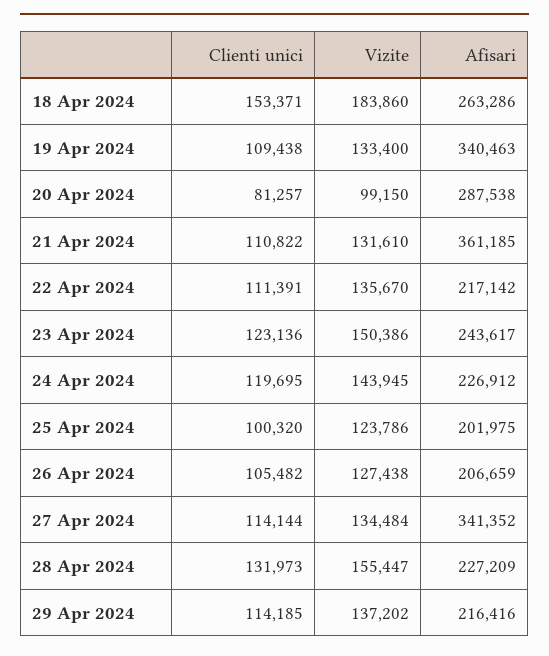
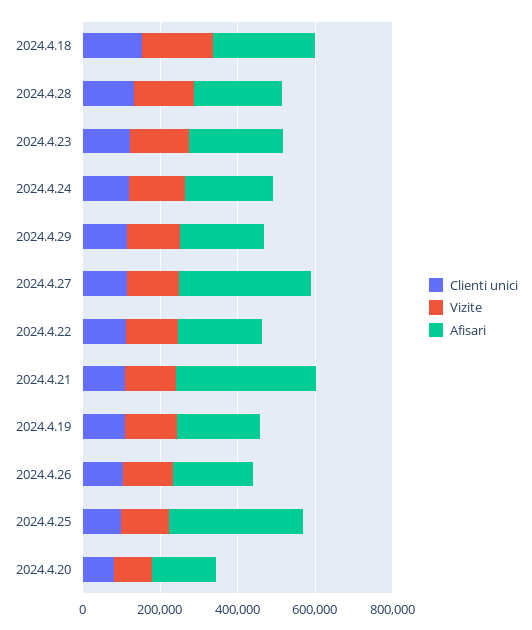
  {
    "Clienti unici": {
      "18 Apr 2024": 153371,
      "19 Apr 2024": 109438,
      "20 Apr 2024": 81257,
      "21 Apr 2024": 110822,
      "22 Apr 2024": 111391,
      "23 Apr 2024": 123136,
      "24 Apr 2024": 119695,
      "25 Apr 2024": 100320,
      "26 Apr 2024": 105482,
      "27 Apr 2024": 114144,
      "28 Apr 2024": 131973,
      "29 Apr 2024": 114185
    },
    "Vizite": {
      "18 Apr 2024": 183860,
      "19 Apr 2024": 133400,
      "20 Apr 2024": 99150,
      "21 Apr 2024": 131610,
      "22 Apr 2024": 135670,
      "23 Apr 2024": 150386,
      "24 Apr 2024": 143945,
      "25 Apr 2024": 123786,
      "26 Apr 2024": 127438,
      "27 Apr 2024": 134484,
      "28 Apr 2024": 155447,
      "29 Apr 2024": 137202
    },
    "Afisari": {
      "18 Apr 2024": 263286,
-     "19 Apr 2024": 340463,
+     "19 Apr 2024": 200000,
-     "20 Apr 2024": 287538,
+     "20 Apr 2024": 150000,
      "21 Apr 2024": 361185,
      "22 Apr 2024": 217142,
      "23 Apr 2024": 243617,
      "24 Apr 2024": 226912,
-     "25 Apr 2024": 201975,
+     "25 Apr 2024": 350000,
      "26 Apr 2024": 206659,
      "27 Apr 2024": 341352,
      "28 Apr 2024": 227209,
      "29 Apr 2024": 216416
    }
  }

